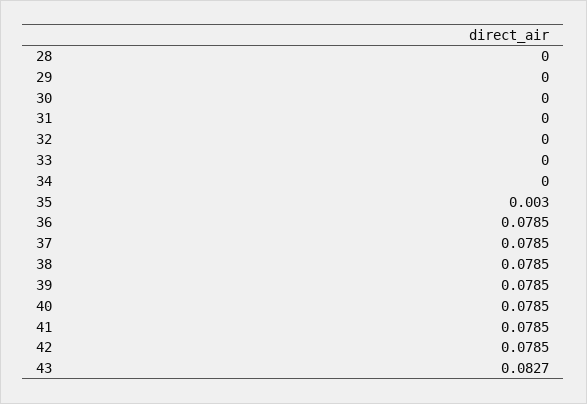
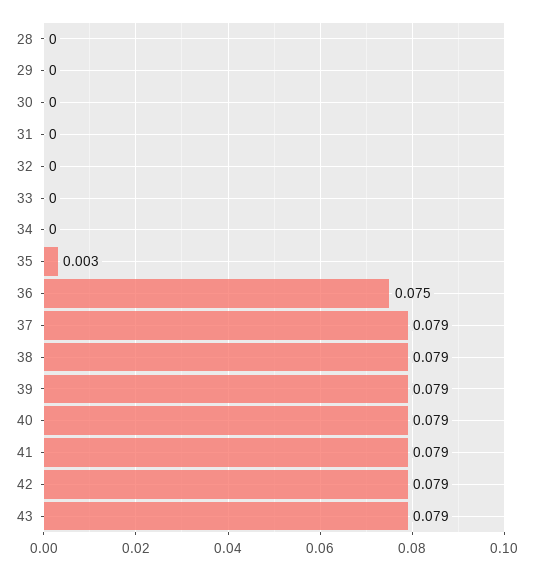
  {
    "28": 0,
    "29": 0,
    "30": 0,
    "31": 0,
    "32": 0,
    "33": 0,
    "34": 0,
    "35": 0.003,
-   "36": 0.0785,
+   "36": 0.075,
    "37": 0.0785,
    "38": 0.0785,
    "39": 0.0785,
    "40": 0.0785,
    "41": 0.0785,
    "42": 0.0785,
-   "43": 0.0827
+   "43": 0.079
  }

